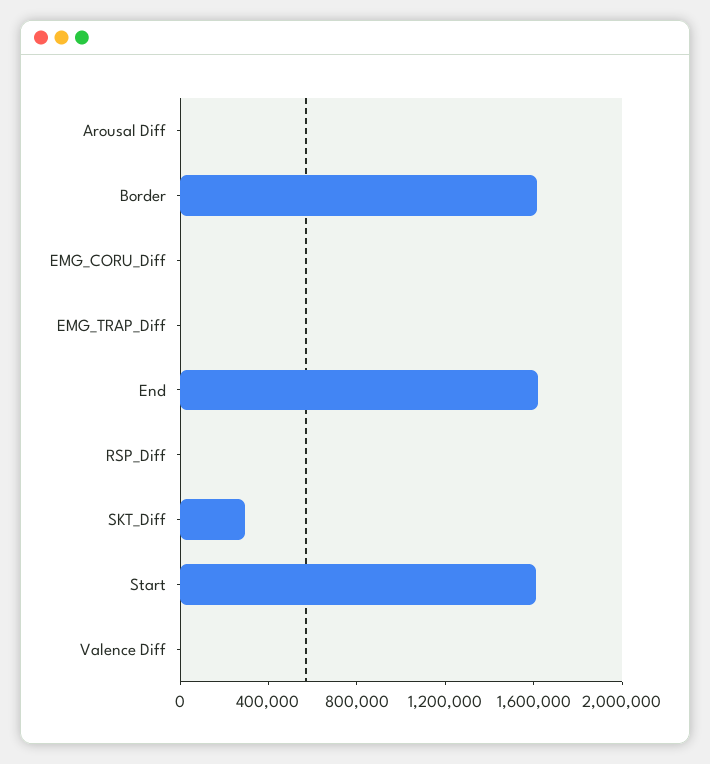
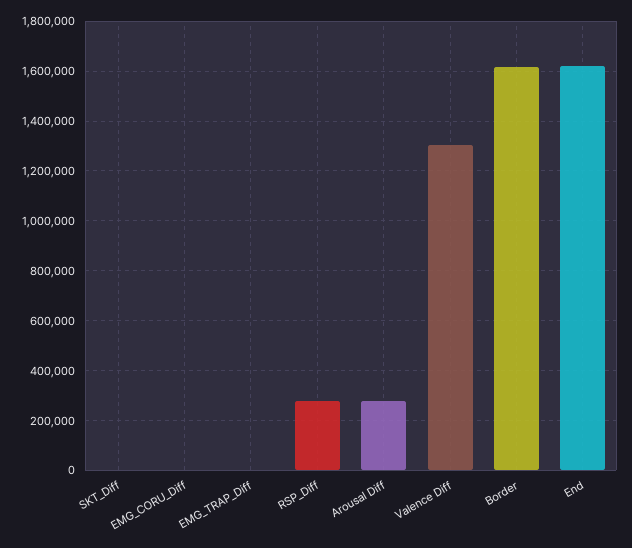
  {
-   "Arousal Diff": 0,
+   "Arousal Diff": 275000,
    "Border": 1625000,
    "EMG_CORU_Diff": 0,
    "EMG_TRAP_Diff": 0,
    "End": 1625000,
-   "RSP_Diff": 0,
+   "RSP_Diff": 275000,
-   "SKT_Diff": 300000,
+   "SKT_Diff": 0,
-   "Start": 1600000,
-   "Valence Diff": 0
+   "Valence Diff": 1300000
  }

